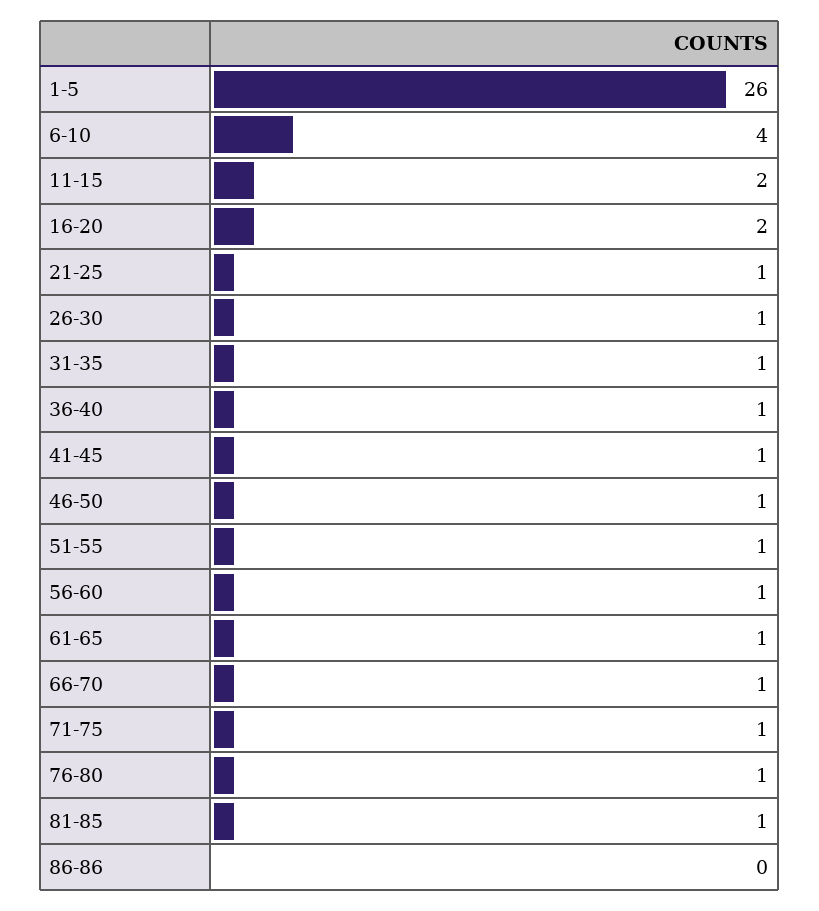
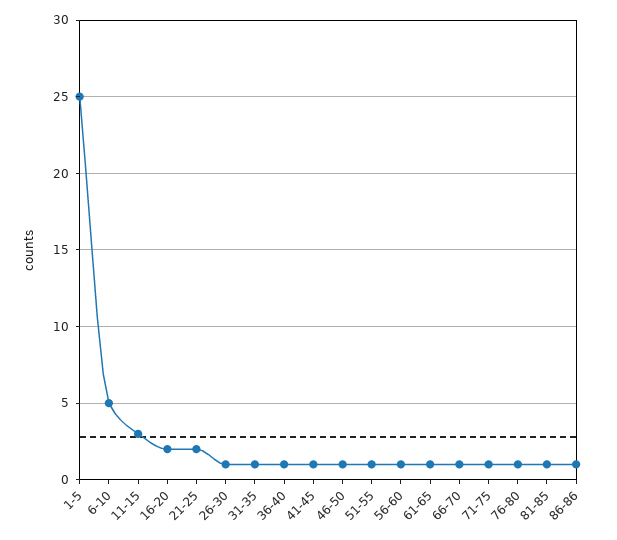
  {
-   "1-5": 26,
+   "1-5": 25,
-   "6-10": 4,
+   "6-10": 5,
-   "11-15": 2,
+   "11-15": 3,
    "16-20": 2,
-   "21-25": 1,
+   "21-25": 2,
    "26-30": 1,
    "31-35": 1,
    "36-40": 1,
    "41-45": 1,
    "46-50": 1,
    "51-55": 1,
    "56-60": 1,
    "61-65": 1,
    "66-70": 1,
    "71-75": 1,
    "76-80": 1,
    "81-85": 1,
-   "86-86": 0
+   "86-86": 1
  }

